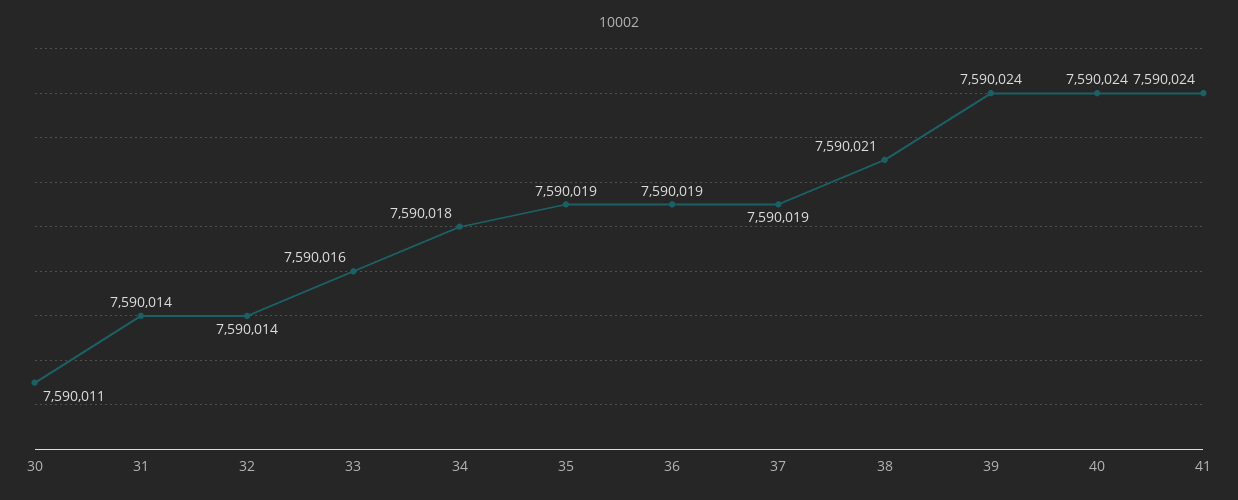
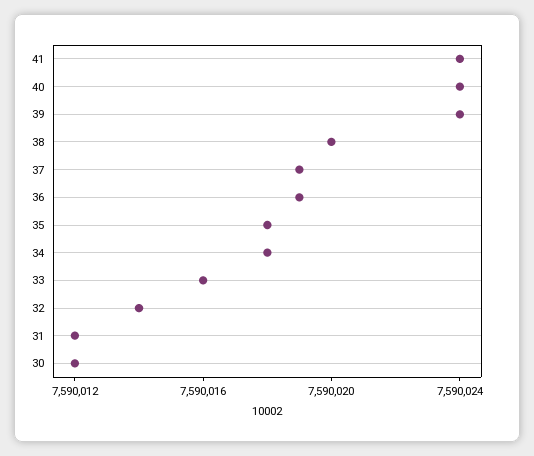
  {
-   "30": 7590011,
+   "30": 7590012,
-   "31": 7590014,
+   "31": 7590012,
    "32": 7590014,
    "33": 7590016,
    "34": 7590018,
-   "35": 7590019,
+   "35": 7590018,
    "36": 7590019,
    "37": 7590019,
-   "38": 7590021,
+   "38": 7590020,
    "39": 7590024,
    "40": 7590024,
    "41": 7590024
  }

